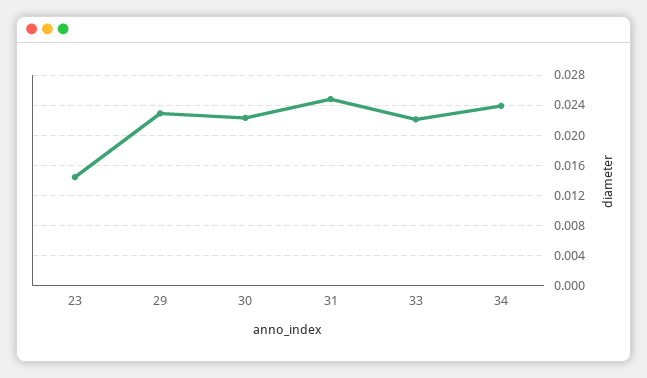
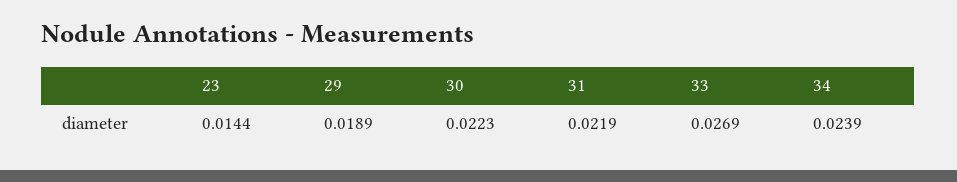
  {
    "23": 0.0144,
-   "29": 0.023,
+   "29": 0.0189,
    "30": 0.0223,
-   "31": 0.025,
+   "31": 0.0219,
-   "33": 0.022,
+   "33": 0.0269,
    "34": 0.0239
  }

